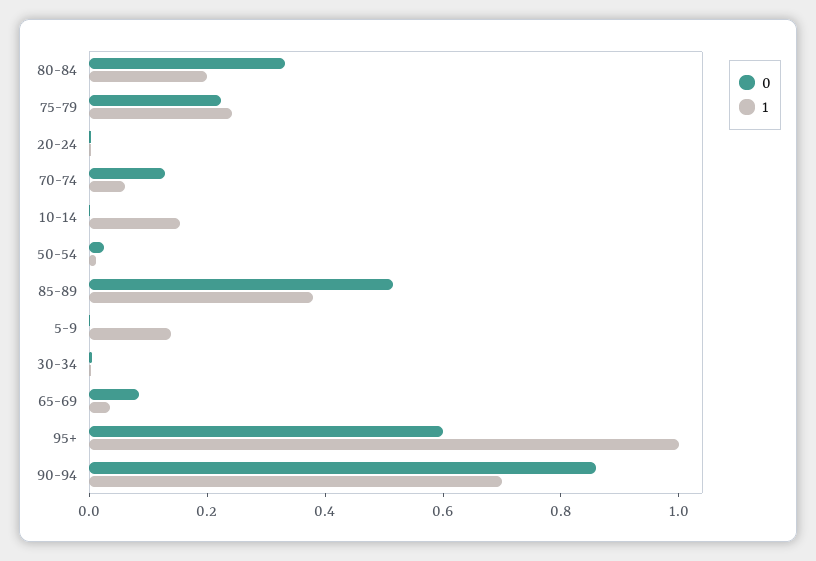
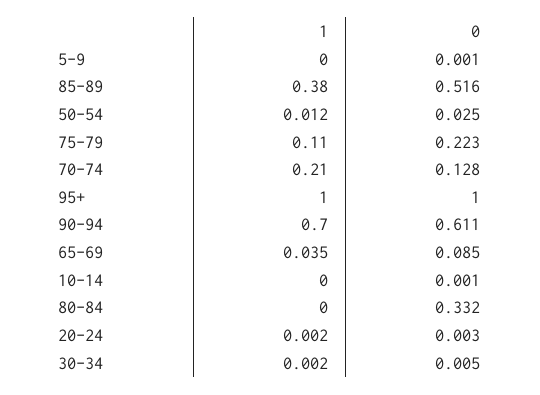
  {
    "0": {
      "80-84": 0.332,
      "75-79": 0.223,
      "20-24": 0.003,
      "70-74": 0.128,
      "10-14": 0.001,
      "50-54": 0.025,
      "85-89": 0.516,
      "5-9": 0.001,
      "30-34": 0.005,
      "65-69": 0.085,
-     "95+": 0.6,
+     "95+": 1,
-     "90-94": 0.85
+     "90-94": 0.611
    },
    "1": {
-     "80-84": 0.2,
+     "80-84": 0,
-     "75-79": 0.25,
+     "75-79": 0.11,
      "20-24": 0.002,
-     "70-74": 0.05,
+     "70-74": 0.21,
-     "10-14": 0.15,
+     "10-14": 0,
      "50-54": 0.012,
      "85-89": 0.38,
-     "5-9": 0.15,
+     "5-9": 0,
      "30-34": 0.002,
      "65-69": 0.035,
      "95+": 1,
      "90-94": 0.7
    }
  }

